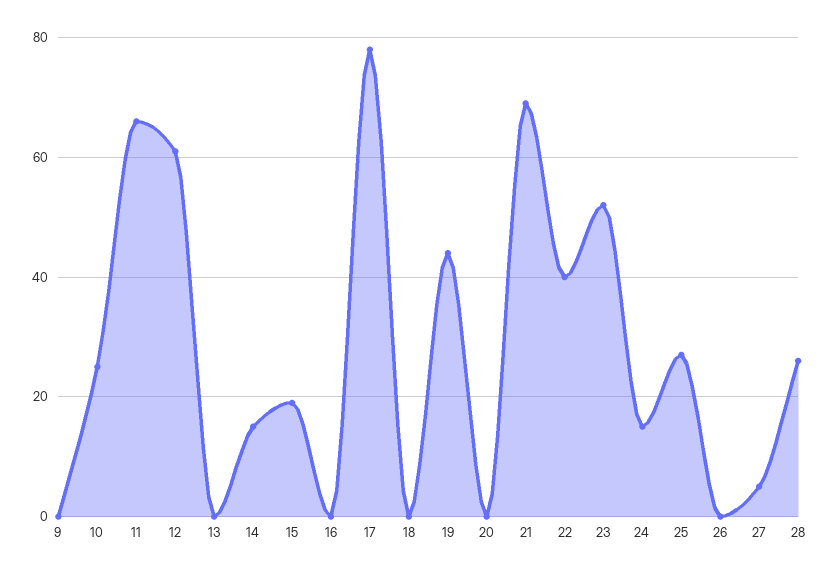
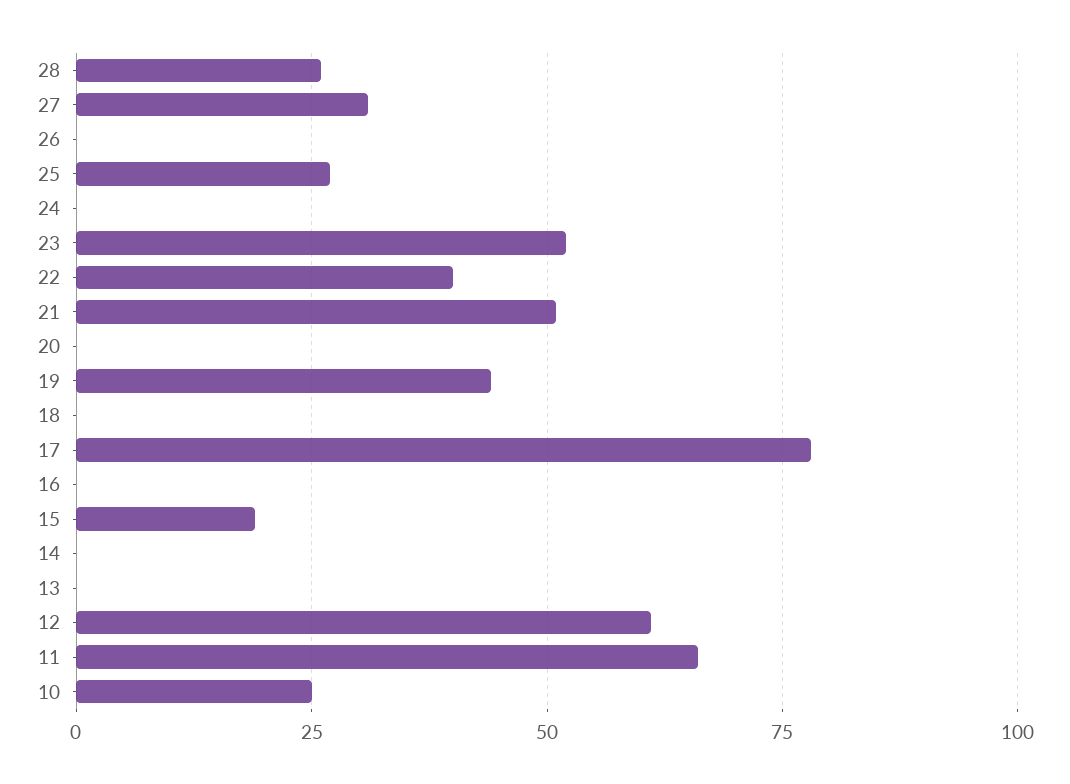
  {
-   "9": 0,
    "10": 25,
    "11": 65,
    "12": 60,
    "13": 0,
-   "14": 15,
+   "14": 0,
    "15": 20,
    "16": 0,
    "17": 80,
    "18": 0,
    "19": 45,
    "20": 0,
-   "21": 70,
+   "21": 50,
    "22": 40,
    "23": 50,
-   "24": 15,
+   "24": 0,
    "25": 25,
    "26": 0,
-   "27": 5,
+   "27": 30,
    "28": 25
  }

